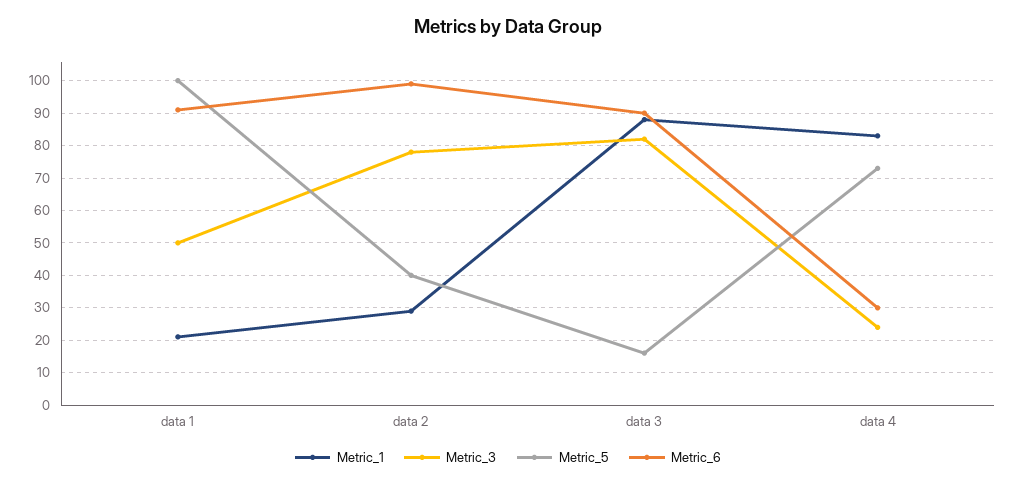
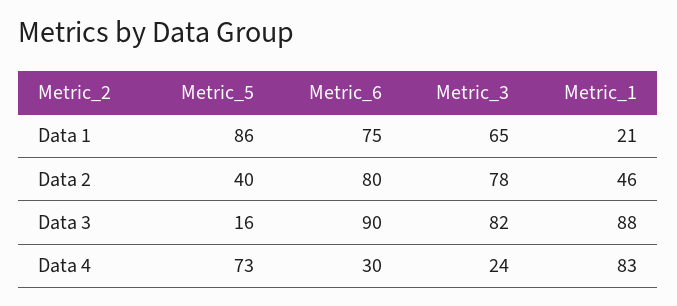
  {
    "Metric_1": {
      "data 1": 21,
-     "data 2": 30,
+     "data 2": 46,
      "data 3": 88,
      "data 4": 83
    },
    "Metric_3": {
-     "data 1": 50,
+     "data 1": 65,
      "data 2": 78,
      "data 3": 82,
      "data 4": 24
    },
    "Metric_5": {
-     "data 1": 100,
+     "data 1": 86,
      "data 2": 40,
      "data 3": 16,
      "data 4": 73
    },
    "Metric_6": {
-     "data 1": 90,
+     "data 1": 75,
-     "data 2": 100,
+     "data 2": 80,
      "data 3": 90,
      "data 4": 30
    }
  }

